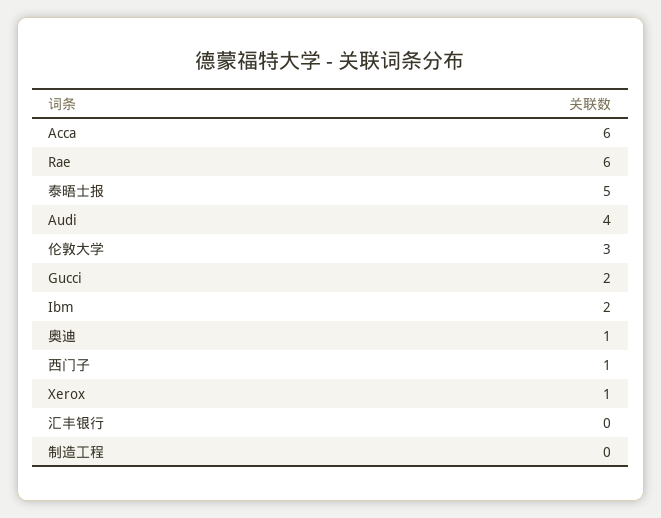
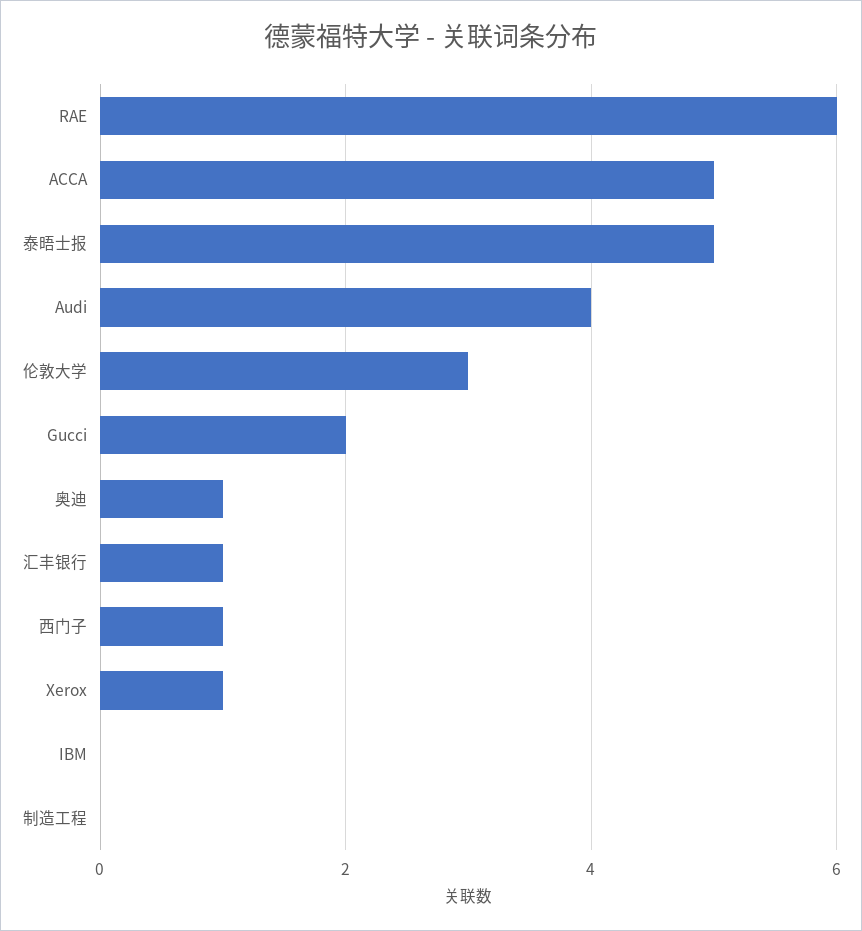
  {
-   "Acca": 6,
+   "Acca": 5,
    "Rae": 6,
    "泰晤士报": 5,
    "Audi": 4,
    "伦敦大学": 3,
    "Gucci": 2,
-   "Ibm": 2,
+   "Ibm": 0,
    "奥迪": 1,
    "西门子": 1,
    "Xerox": 1,
-   "汇丰银行": 0,
+   "汇丰银行": 1,
    "制造工程": 0
  }

